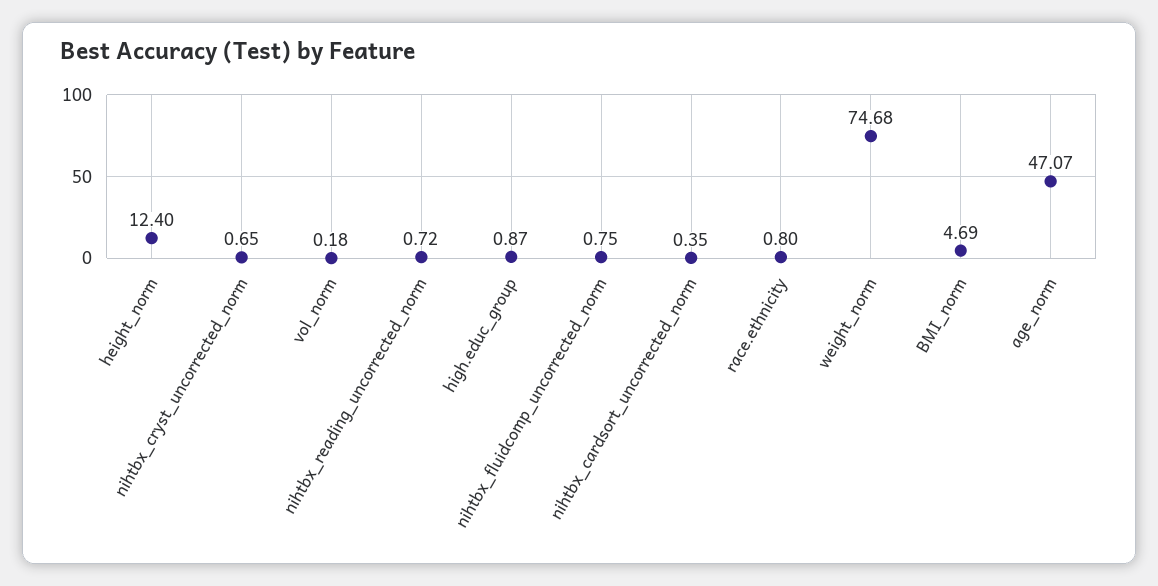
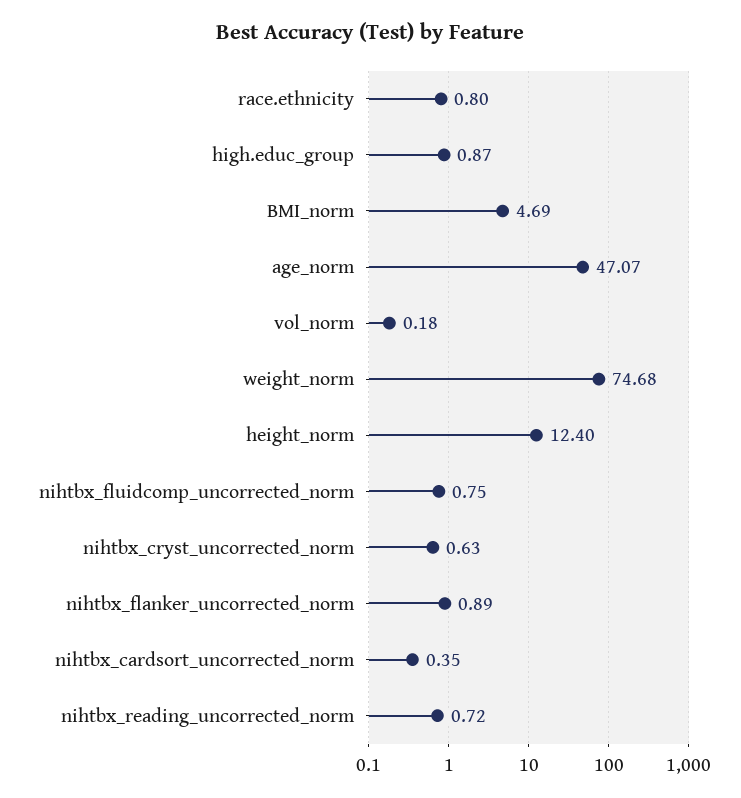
  {
    "height_norm": 12.4,
-   "nihtbx_cryst_uncorrected_norm": 0.65,
+   "nihtbx_cryst_uncorrected_norm": 0.63,
    "vol_norm": 0.18,
    "nihtbx_reading_uncorrected_norm": 0.72,
    "high.educ_group": 0.87,
    "nihtbx_fluidcomp_uncorrected_norm": 0.75,
    "nihtbx_cardsort_uncorrected_norm": 0.35,
    "race.ethnicity": 0.8,
    "weight_norm": 74.68,
    "BMI_norm": 4.69,
-   "age_norm": 47.07
+   "age_norm": 47.07,
+   "nihtbx_flanker_uncorrected_norm": 0.89
  }

